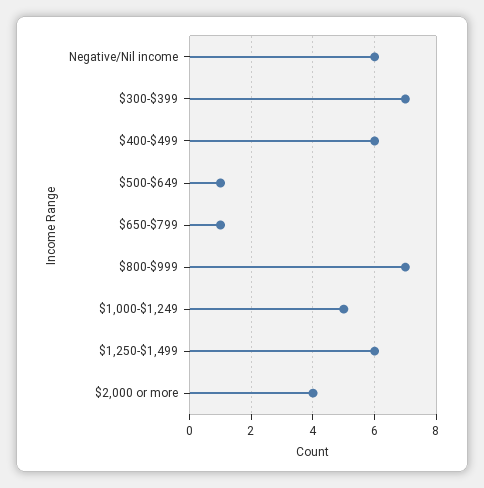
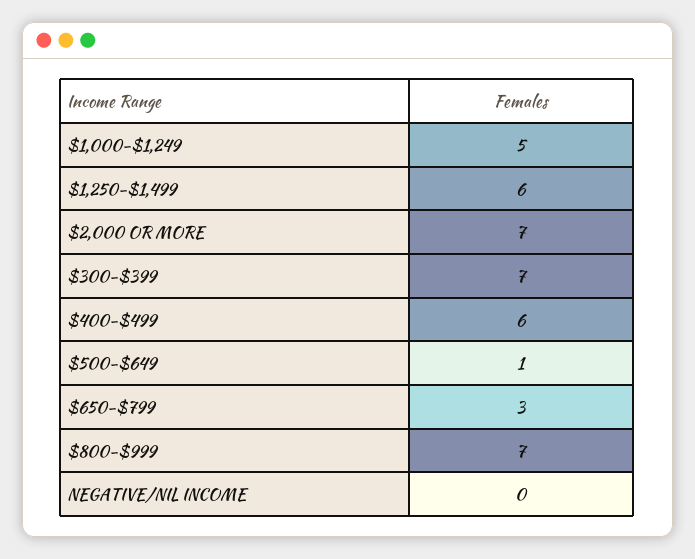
  {
-   "Negative/Nil income": 6,
+   "Negative/Nil income": 0,
    "$300-$399": 7,
    "$400-$499": 6,
    "$500-$649": 1,
-   "$650-$799": 1,
+   "$650-$799": 3,
    "$800-$999": 7,
    "$1,000-$1,249": 5,
    "$1,250-$1,499": 6,
-   "$2,000 or more": 4
+   "$2,000 or more": 7
  }

